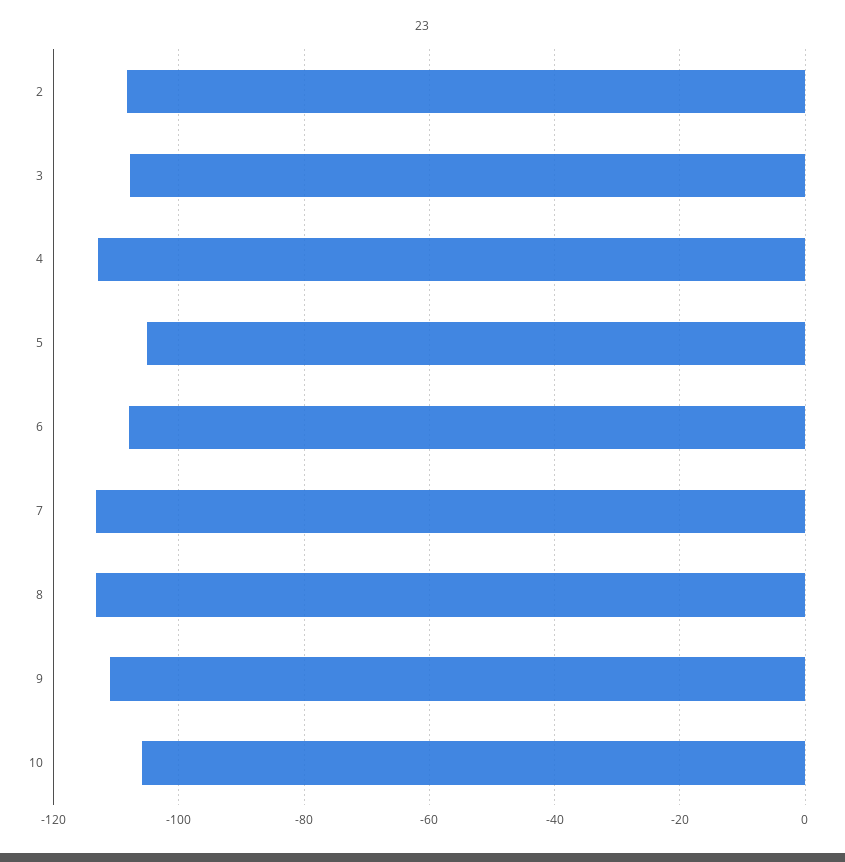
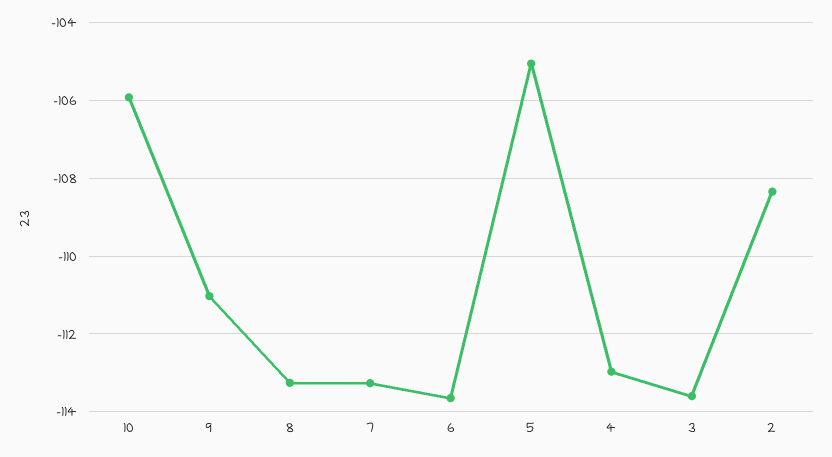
  {
    "2": -108.4,
-   "3": -108,
+   "3": -113.6,
    "4": -113,
    "5": -105,
-   "6": -108,
+   "6": -113.6,
    "7": -113.2,
    "8": -113.2,
    "9": -111,
    "10": -106
  }

